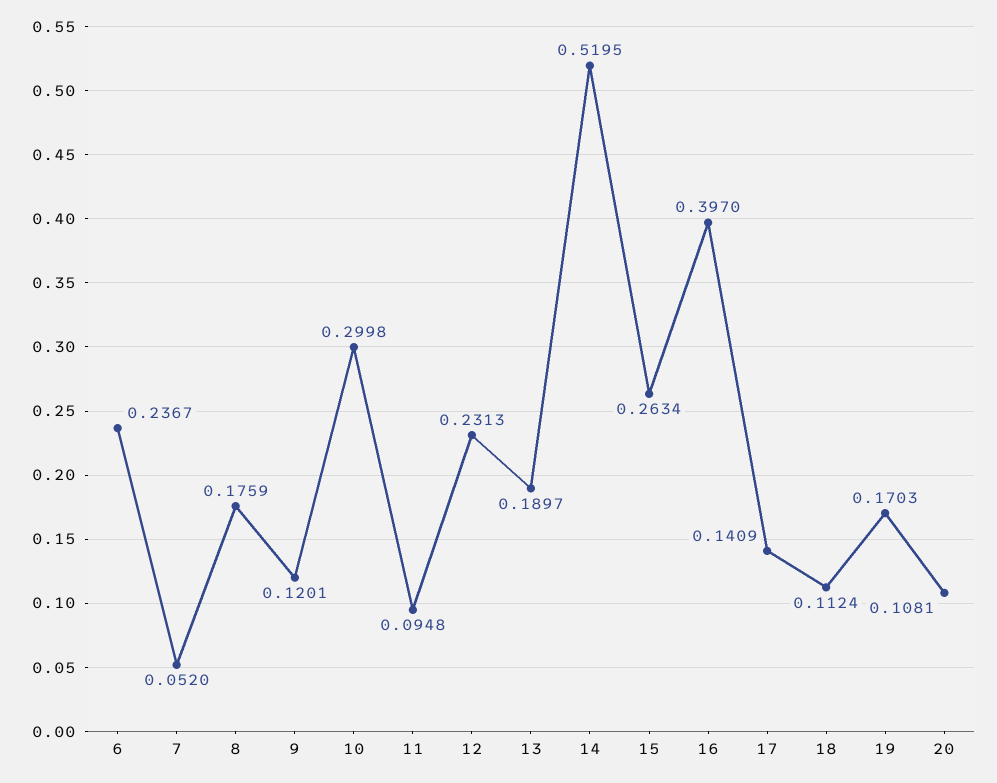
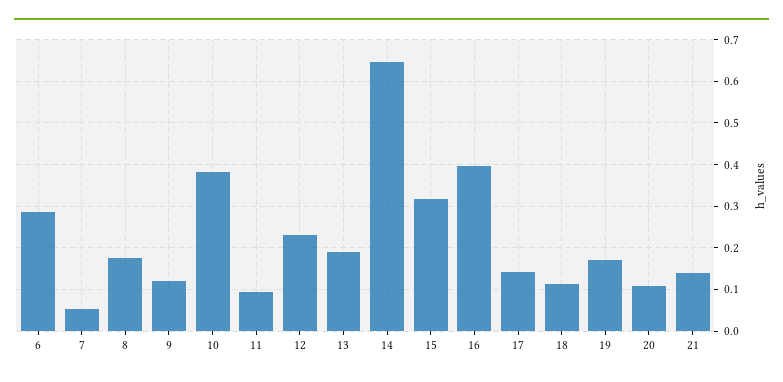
  {
-   "6": 0.2367,
+   "6": 0.28,
    "7": 0.052,
    "8": 0.1759,
    "9": 0.1201,
-   "10": 0.2998,
+   "10": 0.38,
    "11": 0.0948,
    "12": 0.2313,
    "13": 0.1897,
-   "14": 0.5195,
+   "14": 0.64,
-   "15": 0.2634,
+   "15": 0.32,
    "16": 0.397,
    "17": 0.1409,
    "18": 0.1124,
    "19": 0.1703,
-   "20": 0.1081
+   "20": 0.1081,
+   "21": 0.14
  }

